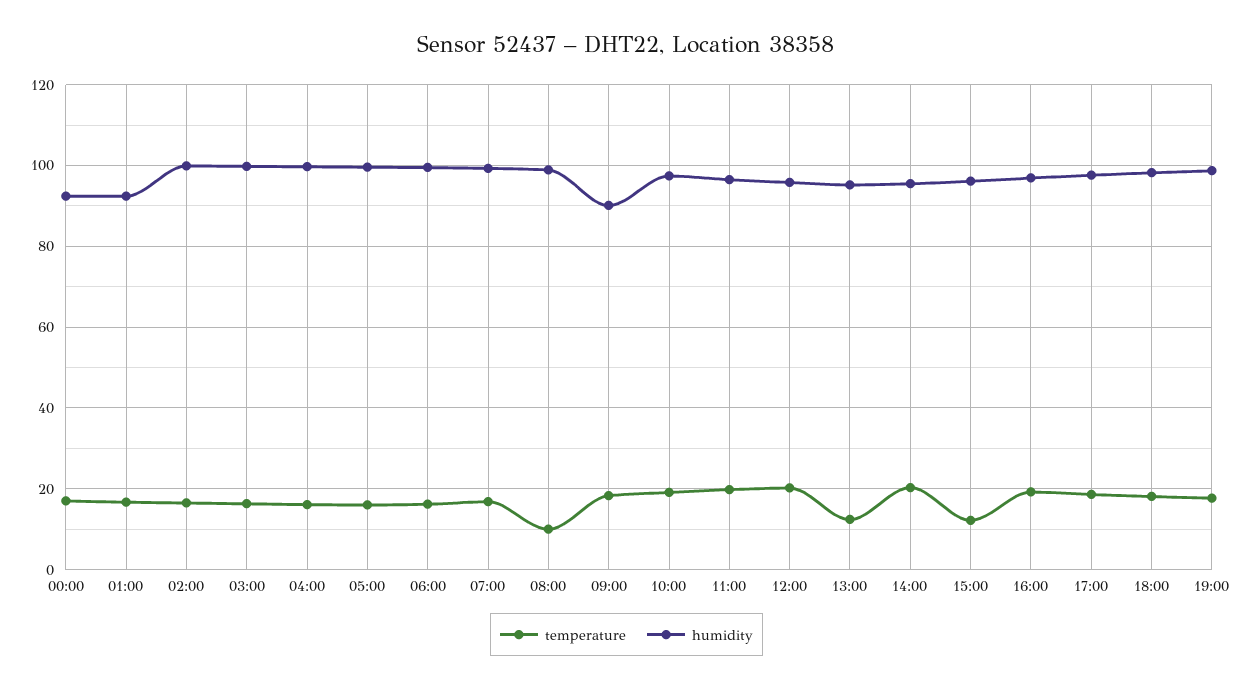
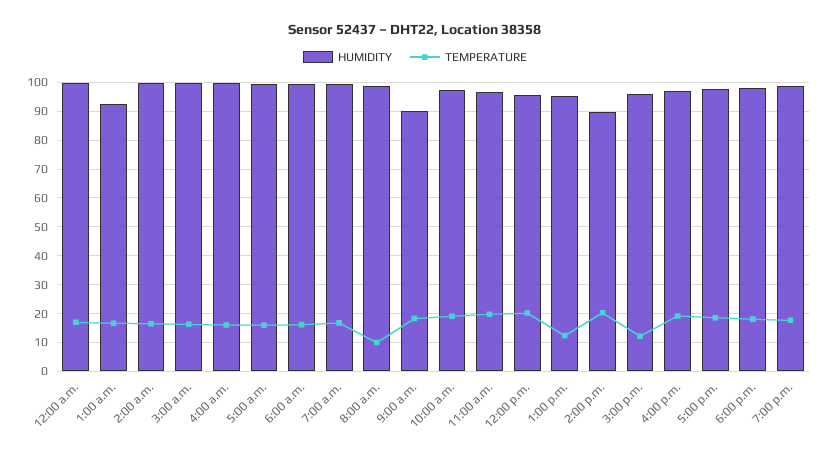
  {
    "temperature": {
      "00:00": 18,
      "01:00": 16,
      "02:00": 16,
      "03:00": 16,
      "04:00": 16,
      "05:00": 16,
      "06:00": 16,
      "07:00": 16,
      "08:00": 10,
      "09:00": 18,
      "10:00": 20,
      "11:00": 20,
      "12:00": 20,
      "13:00": 12,
      "14:00": 20,
      "15:00": 12,
      "16:00": 20,
      "17:00": 18,
      "18:00": 18,
      "19:00": 18
    },
    "humidity": {
-     "00:00": 92,
+     "00:00": 100,
      "01:00": 92,
      "02:00": 100,
      "03:00": 100,
      "04:00": 100,
      "05:00": 100,
      "06:00": 100,
      "07:00": 100,
      "08:00": 98,
      "09:00": 90,
      "10:00": 98,
      "11:00": 96,
      "12:00": 96,
      "13:00": 96,
-     "14:00": 96,
+     "14:00": 90,
      "15:00": 96,
      "16:00": 96,
      "17:00": 98,
      "18:00": 98,
      "19:00": 98
    }
  }

